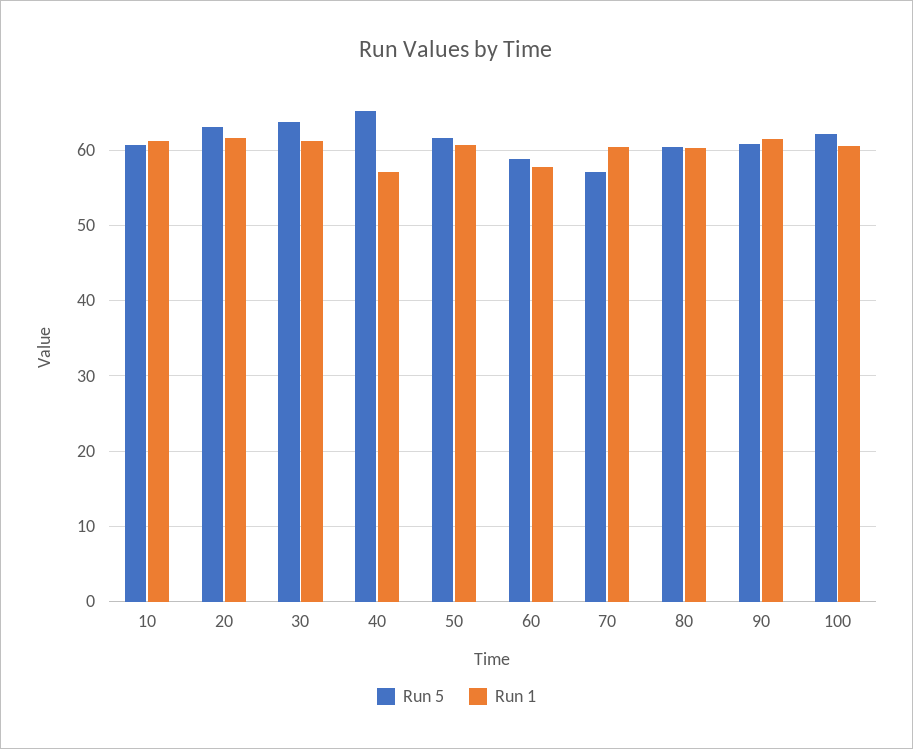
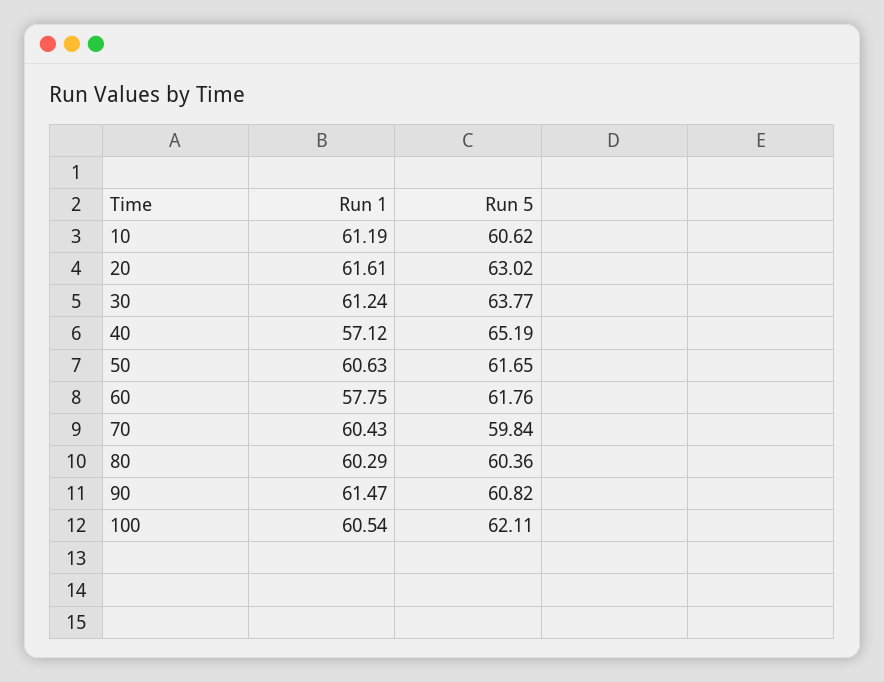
  {
    "Run 5": {
      "10": 60.62,
      "20": 63.02,
      "30": 63.77,
      "40": 65.19,
      "50": 61.65,
-     "60": 59,
+     "60": 61.76,
-     "70": 57,
+     "70": 59.84,
      "80": 60.36,
      "90": 60.82,
      "100": 62.11
    },
    "Run 1": {
      "10": 61.19,
      "20": 61.61,
      "30": 61.24,
      "40": 57.12,
      "50": 60.63,
      "60": 57.75,
      "70": 60.43,
      "80": 60.29,
      "90": 61.47,
      "100": 60.54
    }
  }

